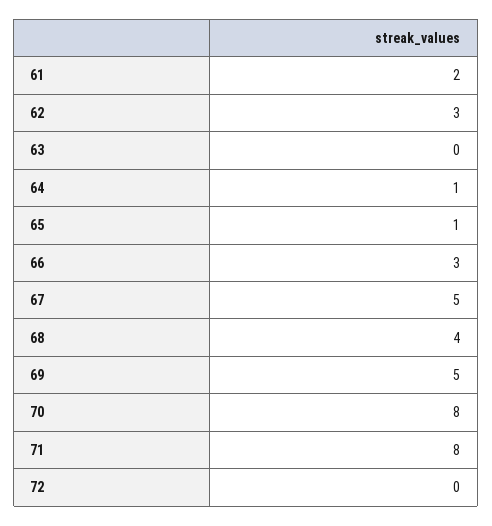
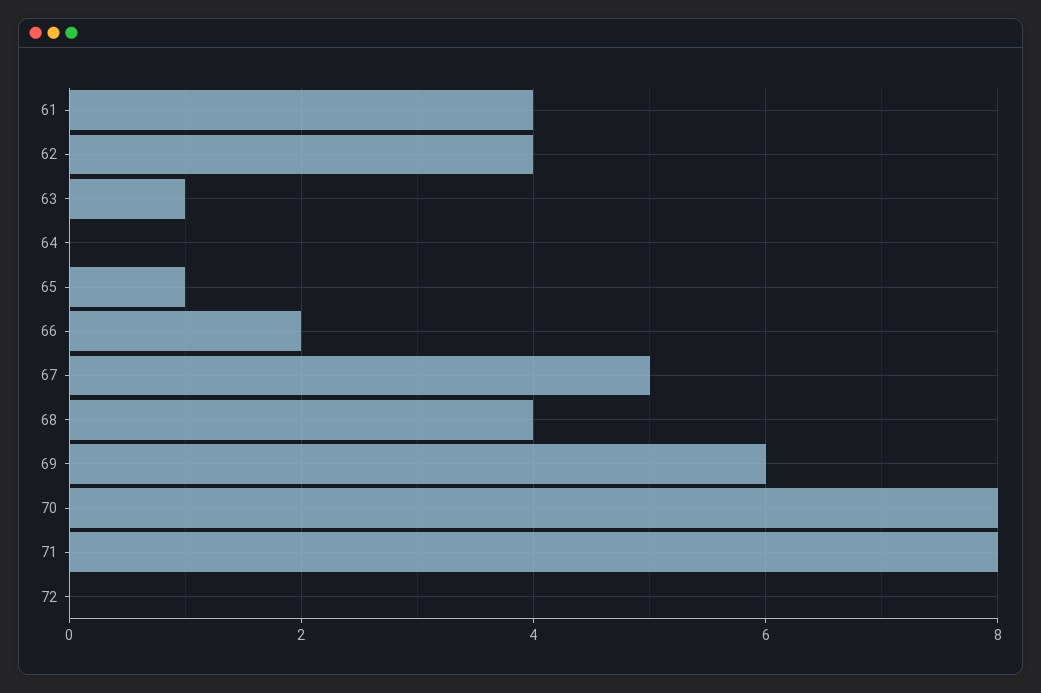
  {
-   "61": 2,
+   "61": 4,
-   "62": 3,
+   "62": 4,
-   "63": 0,
+   "63": 1,
-   "64": 1,
+   "64": 0,
    "65": 1,
-   "66": 3,
+   "66": 2,
    "67": 5,
    "68": 4,
-   "69": 5,
+   "69": 6,
    "70": 8,
    "71": 8,
    "72": 0
  }

